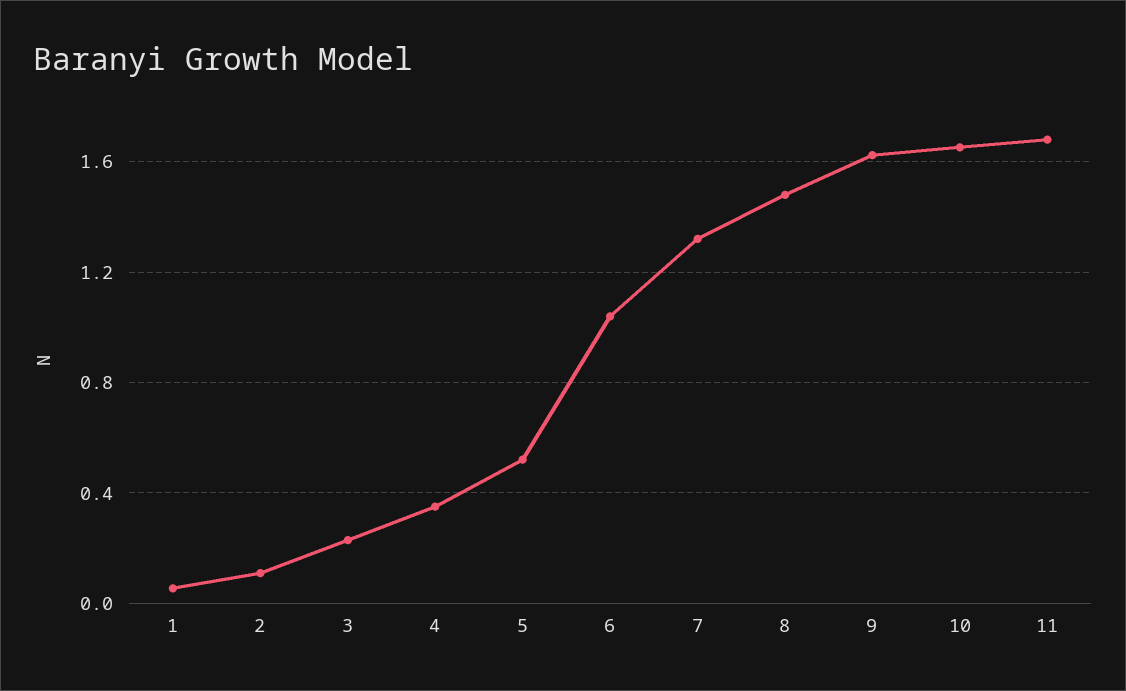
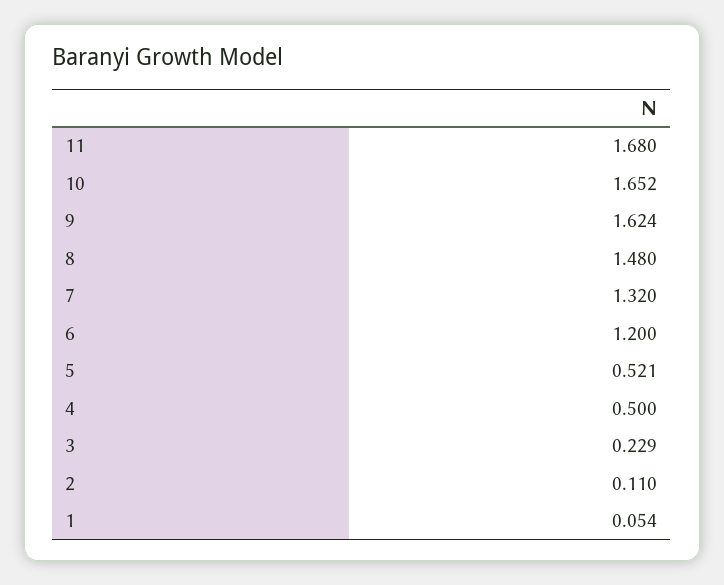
  {
    "1": 0.054,
    "2": 0.11,
    "3": 0.229,
-   "4": 0.35,
+   "4": 0.5,
    "5": 0.521,
-   "6": 1.05,
+   "6": 1.2,
    "7": 1.32,
    "8": 1.48,
    "9": 1.624,
    "10": 1.652,
    "11": 1.68
  }

